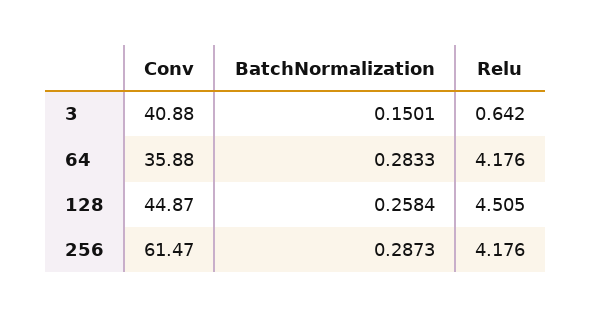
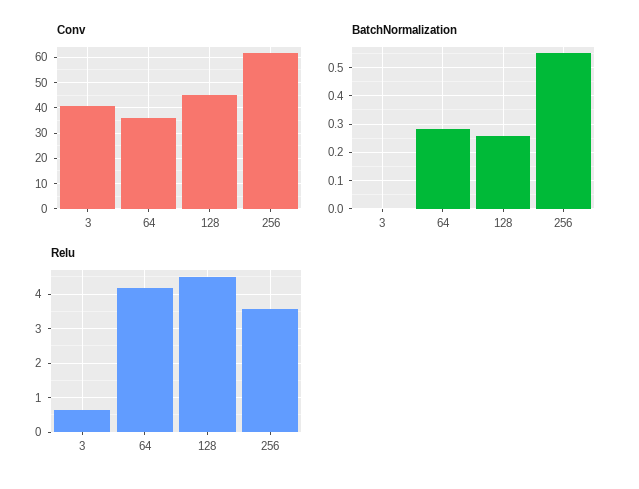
  {
    "Conv": {
      "3": 40.88,
      "64": 35.88,
      "128": 44.87,
      "256": 61.47
    },
    "BatchNormalization": {
-     "3": 0.1501,
+     "3": 0,
      "64": 0.2833,
      "128": 0.2584,
-     "256": 0.2873
+     "256": 0.55
    },
    "Relu": {
      "3": 0.642,
      "64": 4.176,
      "128": 4.505,
-     "256": 4.176
+     "256": 3.6
    }
  }

